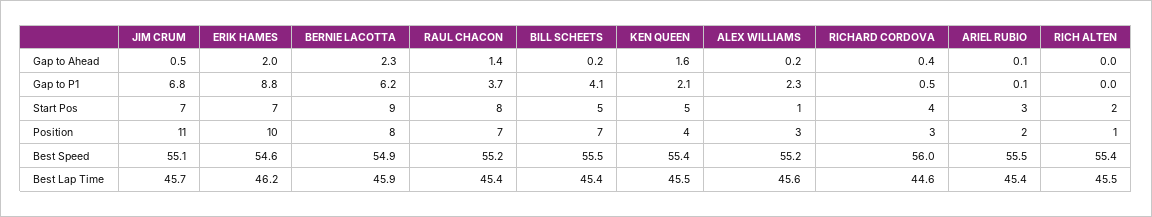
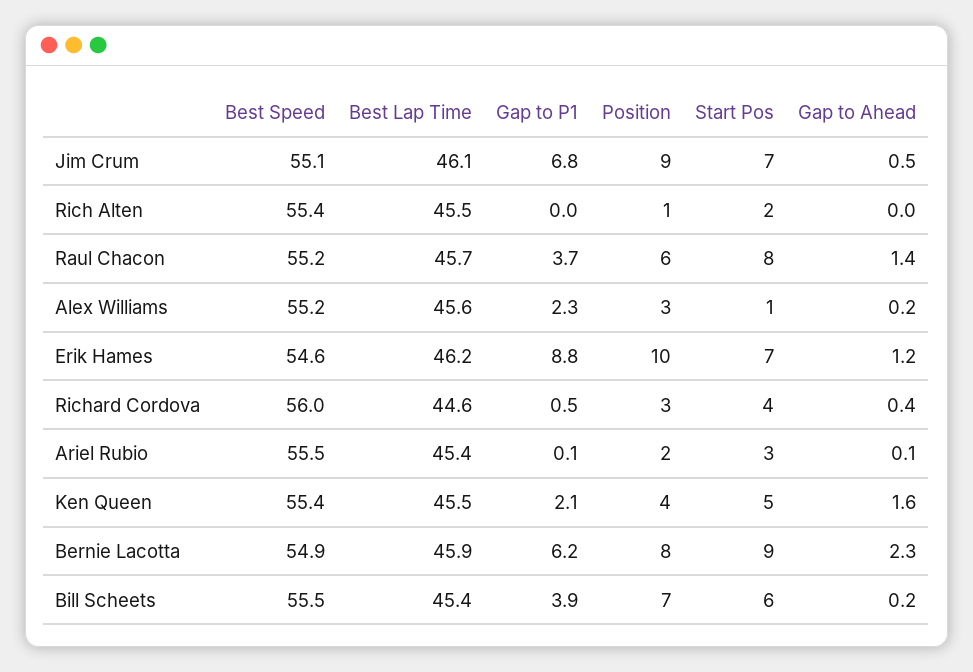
  {
    "JIM CRUM": {
      "Gap to Ahead": 0.5,
      "Gap to P1": 6.8,
      "Start Pos": 7,
-     "Position": 11,
+     "Position": 9,
      "Best Speed": 55.1,
-     "Best Lap Time": 45.7
+     "Best Lap Time": 46.1
    },
    "ERIK HAMES": {
-     "Gap to Ahead": 2,
+     "Gap to Ahead": 1.2,
      "Gap to P1": 8.8,
      "Start Pos": 7,
      "Position": 10,
      "Best Speed": 54.6,
      "Best Lap Time": 46.2
    },
    "BERNIE LACOTTA": {
      "Gap to Ahead": 2.3,
      "Gap to P1": 6.2,
      "Start Pos": 9,
      "Position": 8,
      "Best Speed": 54.9,
      "Best Lap Time": 45.9
    },
    "RAUL CHACON": {
      "Gap to Ahead": 1.4,
      "Gap to P1": 3.7,
      "Start Pos": 8,
-     "Position": 7,
+     "Position": 6,
      "Best Speed": 55.2,
-     "Best Lap Time": 45.4
+     "Best Lap Time": 45.7
    },
    "BILL SCHEETS": {
      "Gap to Ahead": 0.2,
-     "Gap to P1": 4.1,
+     "Gap to P1": 3.9,
-     "Start Pos": 5,
+     "Start Pos": 6,
      "Position": 7,
      "Best Speed": 55.5,
      "Best Lap Time": 45.4
    },
    "KEN QUEEN": {
      "Gap to Ahead": 1.6,
      "Gap to P1": 2.1,
      "Start Pos": 5,
      "Position": 4,
      "Best Speed": 55.4,
      "Best Lap Time": 45.5
    },
    "ALEX WILLIAMS": {
      "Gap to Ahead": 0.2,
      "Gap to P1": 2.3,
      "Start Pos": 1,
      "Position": 3,
      "Best Speed": 55.2,
      "Best Lap Time": 45.6
    },
    "RICHARD CORDOVA": {
      "Gap to Ahead": 0.4,
      "Gap to P1": 0.5,
      "Start Pos": 4,
      "Position": 3,
      "Best Speed": 56,
      "Best Lap Time": 44.6
    },
    "ARIEL RUBIO": {
      "Gap to Ahead": 0.1,
      "Gap to P1": 0.1,
      "Start Pos": 3,
      "Position": 2,
      "Best Speed": 55.5,
      "Best Lap Time": 45.4
    },
    "RICH ALTEN": {
      "Gap to Ahead": 0,
      "Gap to P1": 0,
      "Start Pos": 2,
      "Position": 1,
      "Best Speed": 55.4,
      "Best Lap Time": 45.5
    }
  }

